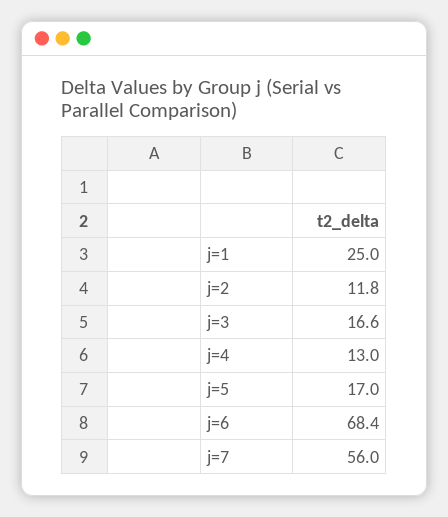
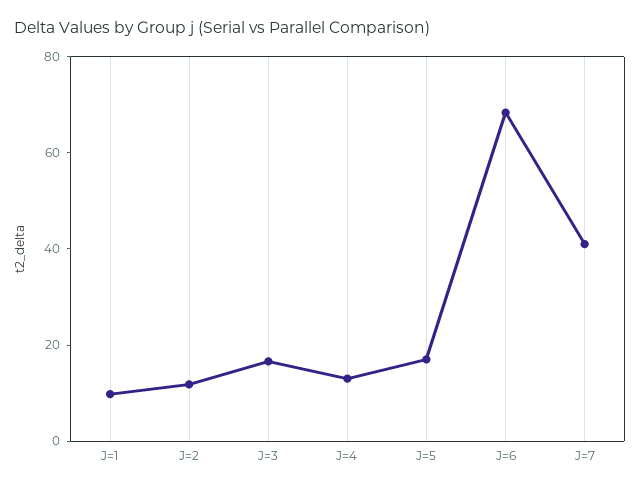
  {
-   "j=1": 25,
+   "j=1": 10,
    "j=2": 11.8,
    "j=3": 16.6,
    "j=4": 13,
    "j=5": 17,
    "j=6": 68.4,
-   "j=7": 56
+   "j=7": 40
  }

